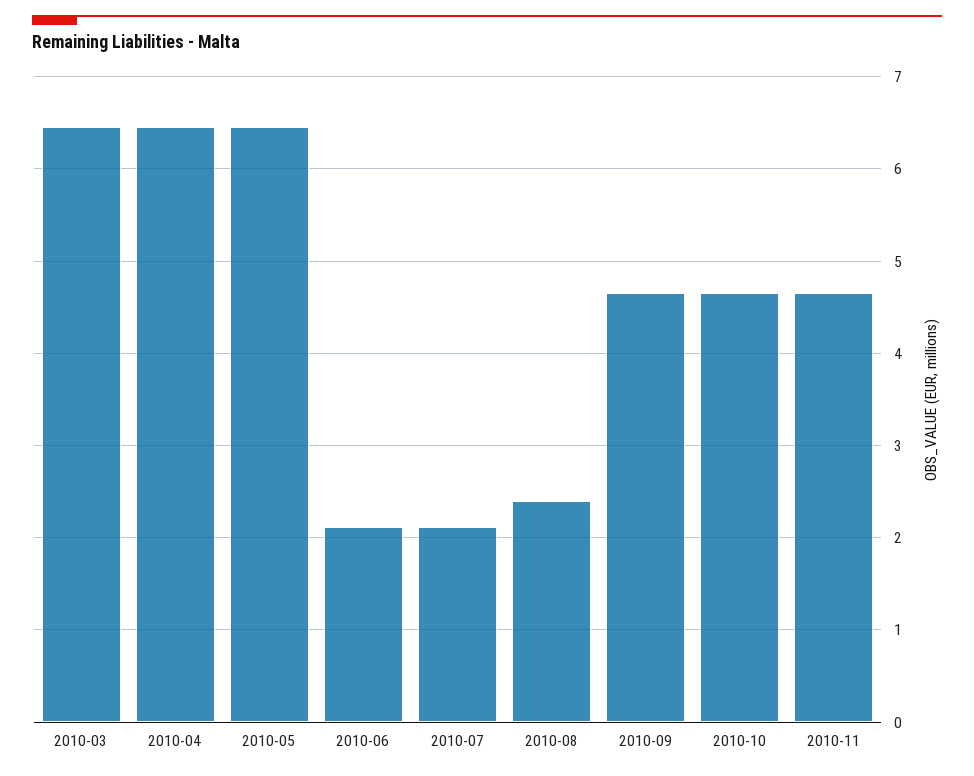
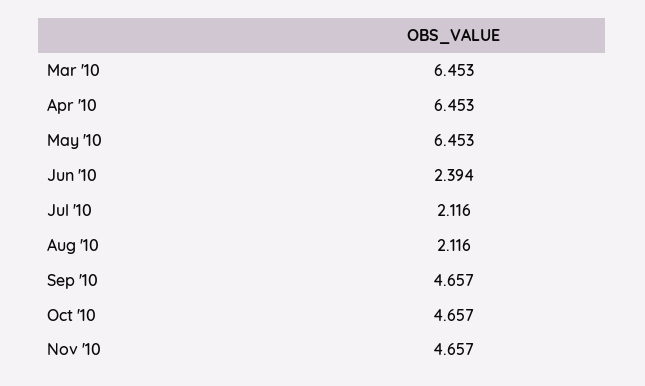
  {
    "2010-03": 6.453,
    "2010-04": 6.453,
    "2010-05": 6.453,
-   "2010-06": 2.1,
+   "2010-06": 2.394,
    "2010-07": 2.116,
-   "2010-08": 2.4,
+   "2010-08": 2.116,
    "2010-09": 4.657,
    "2010-10": 4.657,
    "2010-11": 4.657
  }

